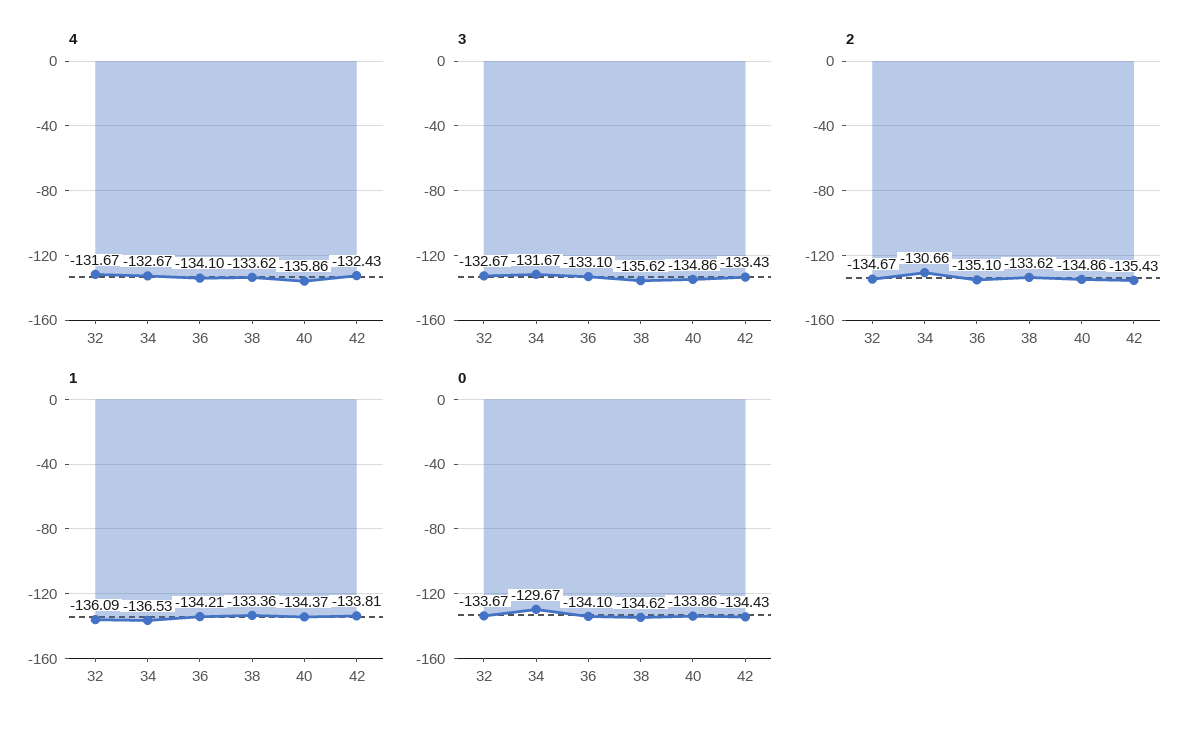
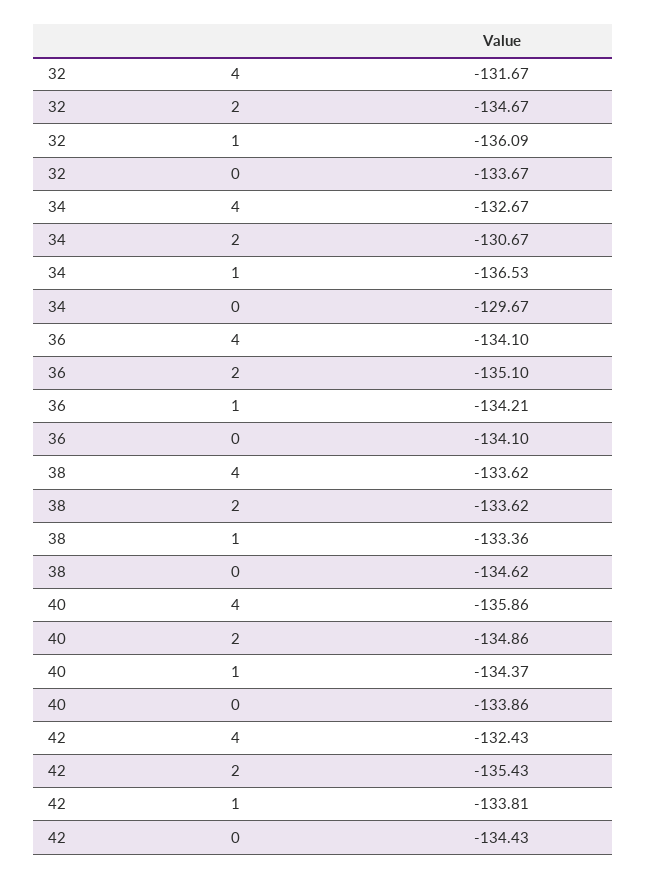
  {
    "4": {
      "32": -131.67,
      "34": -132.67,
      "36": -134.1,
      "38": -133.62,
      "40": -135.86,
      "42": -132.43
    },
-   "3": {
-     "32": -132.67,
-     "34": -131.67,
-     "36": -133.1,
-     "38": -135.62,
-     "40": -134.86,
-     "42": -133.43
-   },
    "2": {
      "32": -134.67,
-     "34": -130.66,
+     "34": -130.67,
      "36": -135.1,
      "38": -133.62,
      "40": -134.86,
      "42": -135.43
    },
    "1": {
      "32": -136.09,
      "34": -136.53,
      "36": -134.21,
      "38": -133.36,
      "40": -134.37,
      "42": -133.81
    },
    "0": {
      "32": -133.67,
      "34": -129.67,
      "36": -134.1,
      "38": -134.62,
      "40": -133.86,
      "42": -134.43
    }
  }

